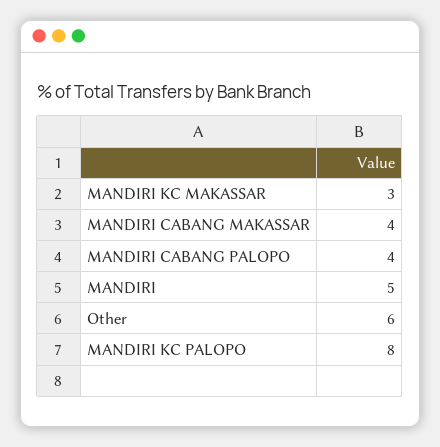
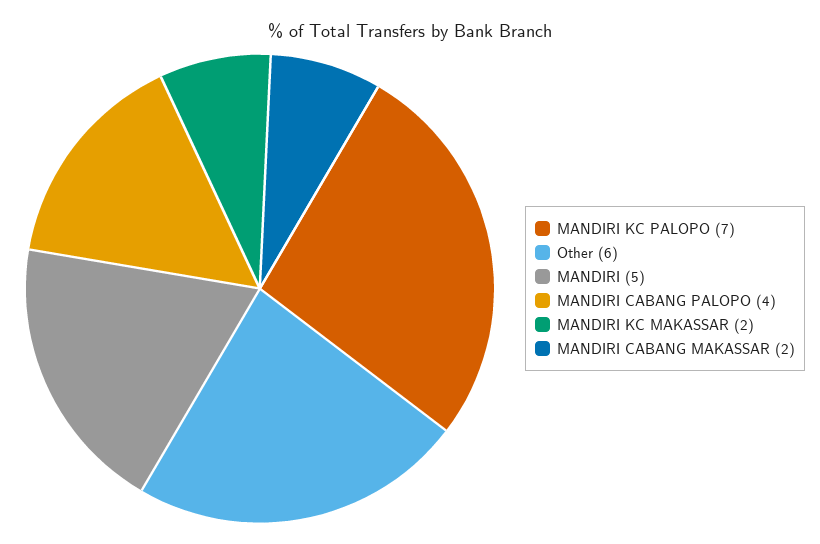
  {
-   "MANDIRI KC MAKASSAR": 3,
+   "MANDIRI KC MAKASSAR": 2,
-   "MANDIRI CABANG MAKASSAR": 4,
+   "MANDIRI CABANG MAKASSAR": 2,
    "MANDIRI CABANG PALOPO": 4,
    "MANDIRI": 5,
    "Other": 6,
-   "MANDIRI KC PALOPO": 8
+   "MANDIRI KC PALOPO": 7
  }

